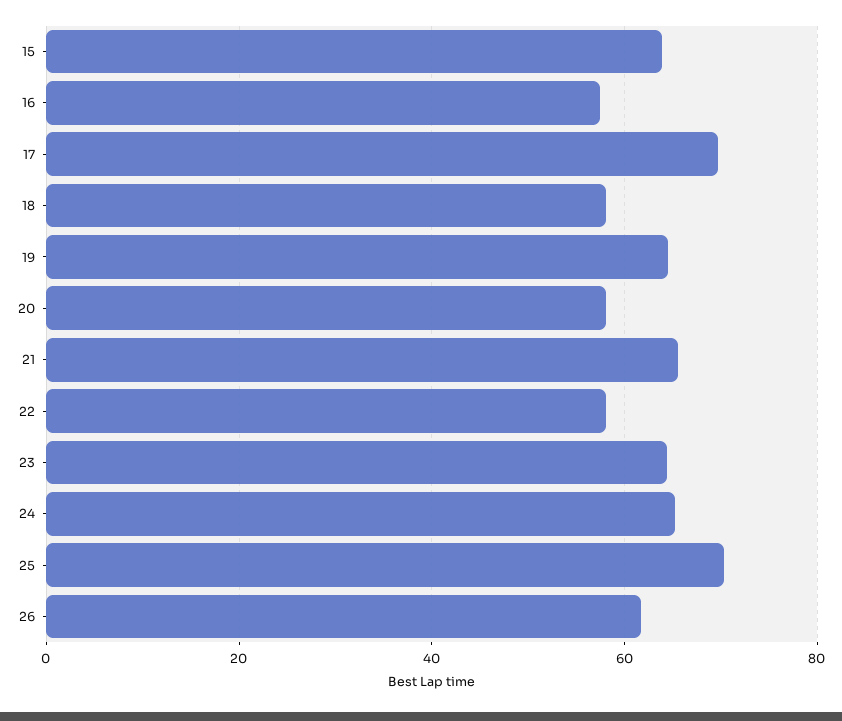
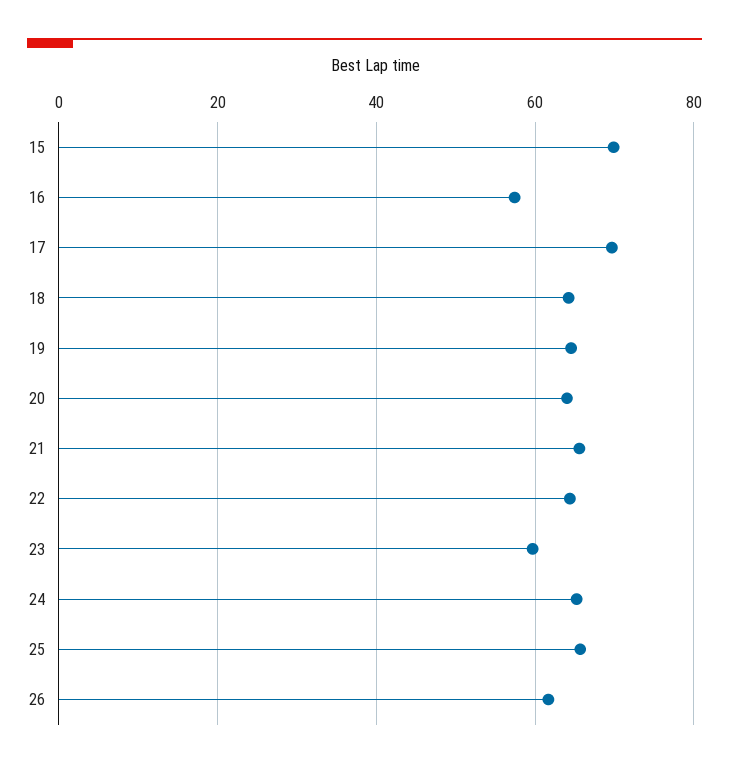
  {
-   "15": 64,
+   "15": 70,
    "16": 58,
    "17": 70,
-   "18": 58,
+   "18": 64,
    "19": 64,
-   "20": 58,
+   "20": 64,
    "21": 66,
-   "22": 58,
+   "22": 64,
-   "23": 64,
+   "23": 60,
    "24": 66,
-   "25": 70,
+   "25": 66,
    "26": 62
  }

